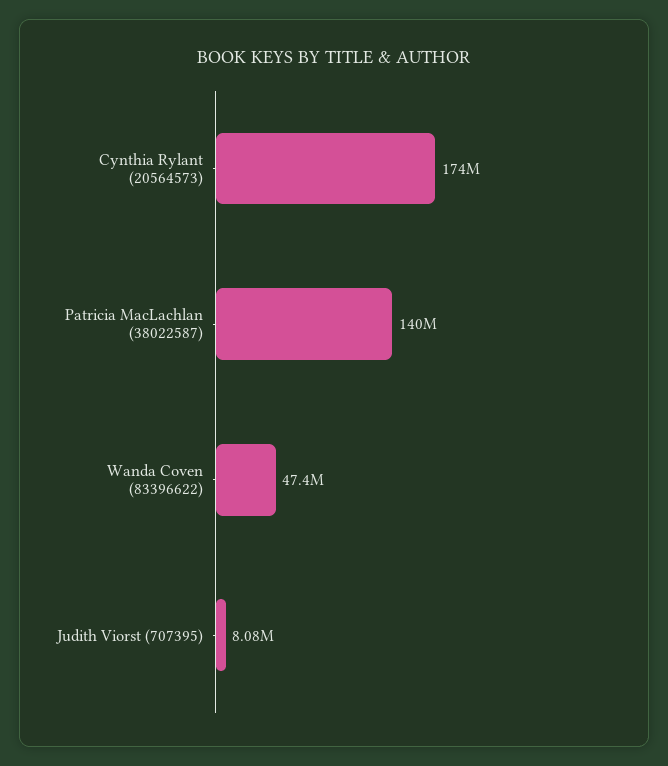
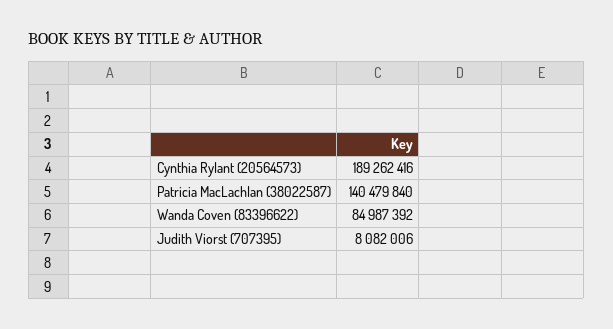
  {
-   "Cynthia Rylant (20564573)": 174000000,
+   "Cynthia Rylant (20564573)": 189262416,
    "Patricia MacLachlan (38022587)": 140479840,
-   "Wanda Coven (83396622)": 47400000,
+   "Wanda Coven (83396622)": 84987392,
    "Judith Viorst (707395)": 8082006
  }

